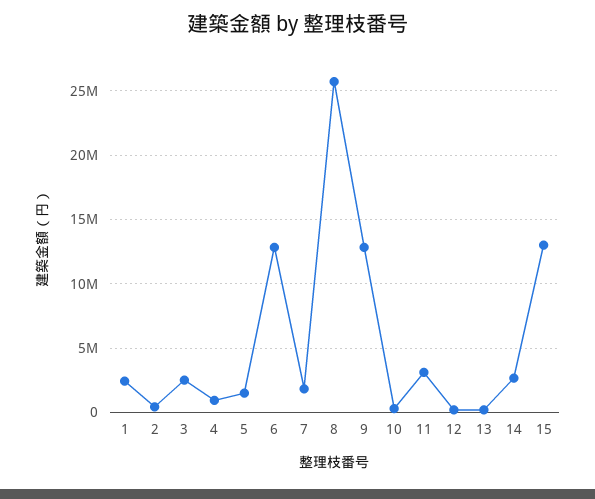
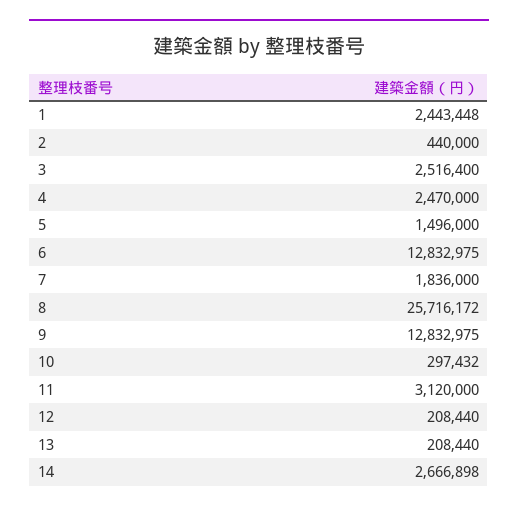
  {
    "1": 2443448,
    "2": 440000,
    "3": 2516400,
-   "4": 1000000,
+   "4": 2470000,
    "5": 1496000,
    "6": 12832975,
    "7": 1836000,
    "8": 25716172,
    "9": 12832975,
    "10": 297432,
    "11": 3120000,
    "12": 208440,
    "13": 208440,
-   "14": 2666898,
+   "14": 2666898
-   "15": 13000000
  }

